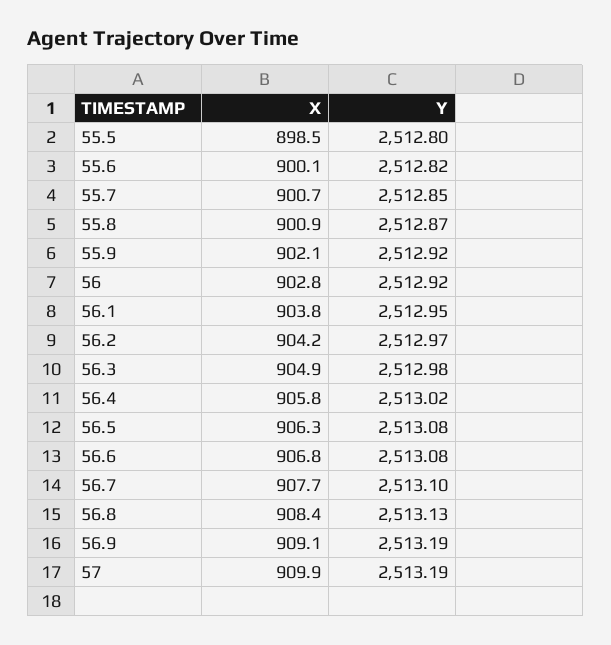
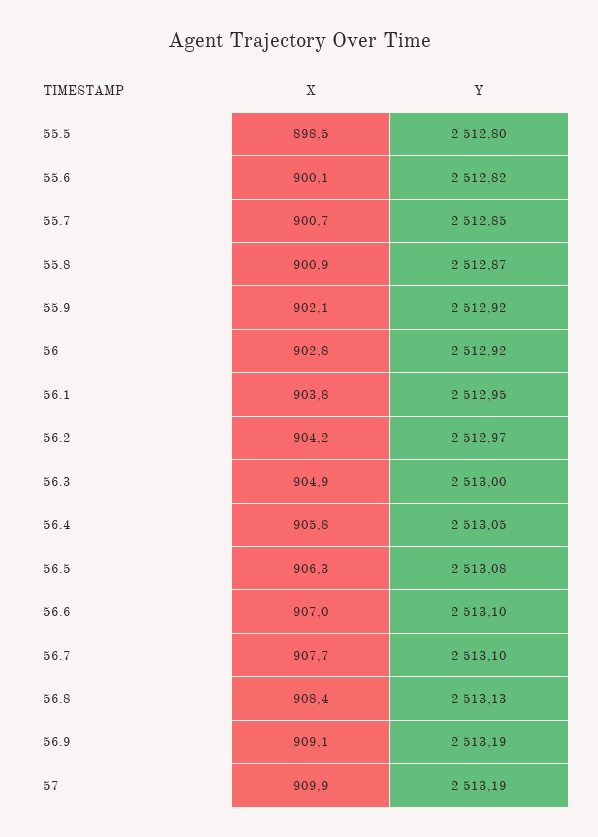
  {
    "X": {
      "55.5": 898.5,
      "55.6": 900.1,
      "55.7": 900.7,
      "55.8": 900.9,
      "55.9": 902.1,
      "56": 902.8,
      "56.1": 903.8,
      "56.2": 904.2,
      "56.3": 904.9,
      "56.4": 905.8,
      "56.5": 906.3,
-     "56.6": 906.8,
+     "56.6": 907,
      "56.7": 907.7,
      "56.8": 908.4,
      "56.9": 909.1,
      "57": 909.9
    },
    "Y": {
      "55.5": 2512.8,
      "55.6": 2512.82,
      "55.7": 2512.85,
      "55.8": 2512.87,
      "55.9": 2512.92,
      "56": 2512.92,
      "56.1": 2512.95,
      "56.2": 2512.97,
-     "56.3": 2512.98,
+     "56.3": 2513,
-     "56.4": 2513.02,
+     "56.4": 2513.05,
      "56.5": 2513.08,
-     "56.6": 2513.08,
+     "56.6": 2513.1,
      "56.7": 2513.1,
      "56.8": 2513.13,
      "56.9": 2513.19,
      "57": 2513.19
    }
  }

